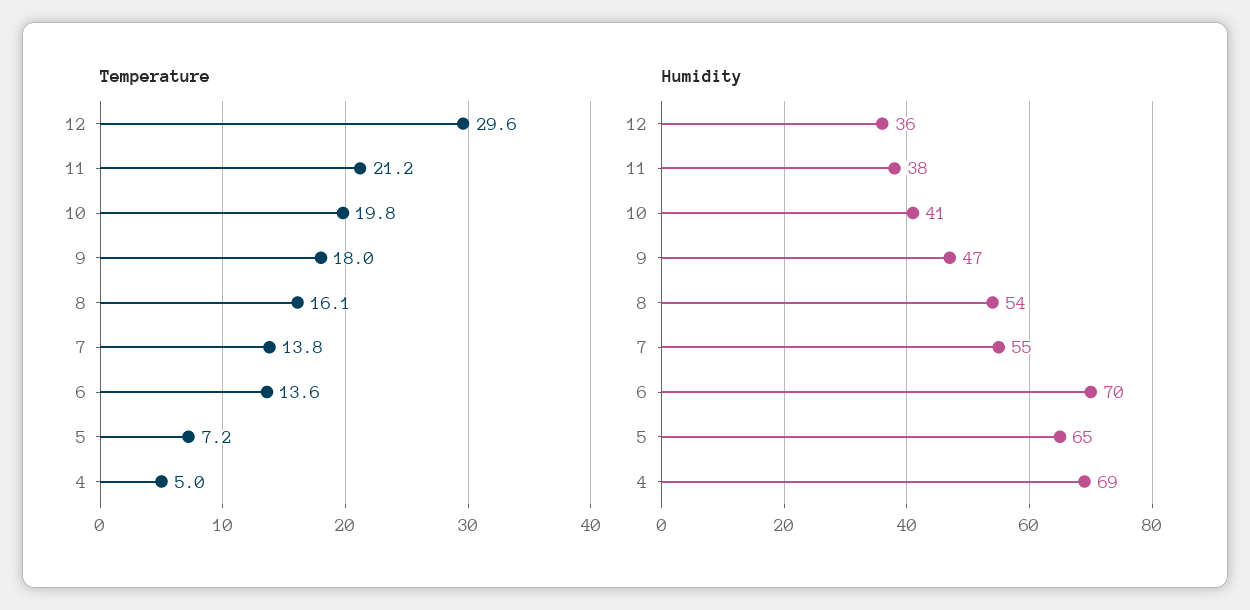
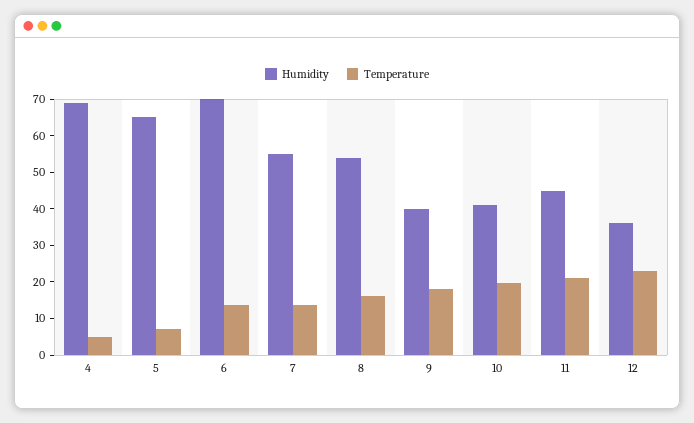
  {
    "Temperature": {
-     "12": 29.6,
+     "12": 22.5,
      "11": 21.2,
      "10": 19.8,
      "9": 18,
      "8": 16.1,
      "7": 13.8,
      "6": 13.6,
      "5": 7.2,
      "4": 5
    },
    "Humidity": {
      "12": 36,
-     "11": 38,
+     "11": 45,
      "10": 41,
-     "9": 47,
+     "9": 40,
      "8": 54,
      "7": 55,
      "6": 70,
      "5": 65,
      "4": 69
    }
  }

